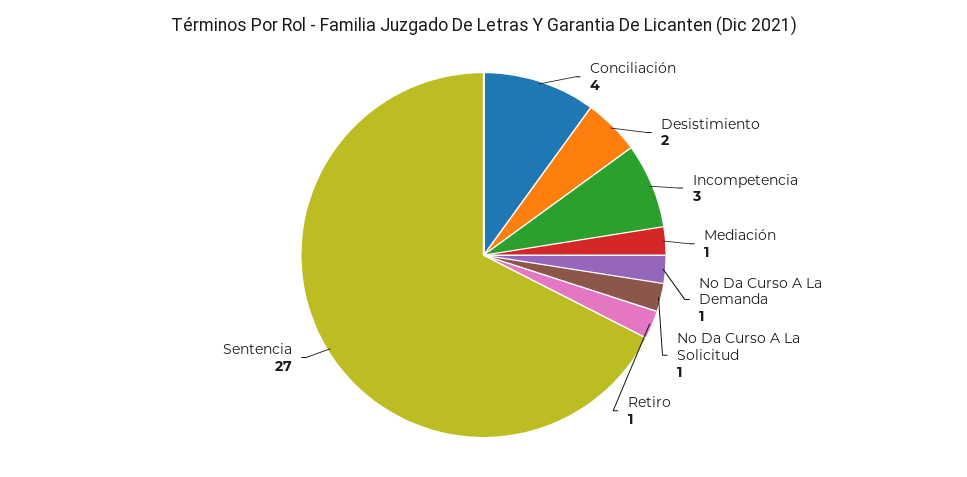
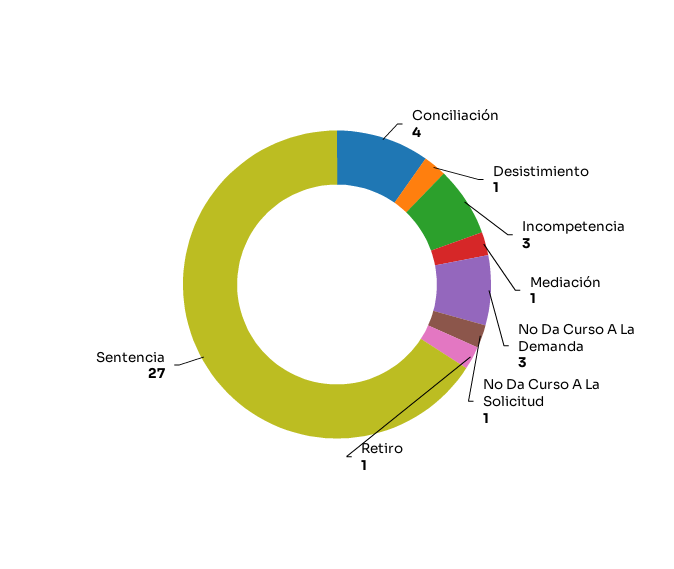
  {
    "Conciliación": 4,
-   "Desistimiento": 2,
+   "Desistimiento": 1,
    "Incompetencia": 3,
    "Mediación": 1,
-   "No Da Curso A La Demanda": 1,
+   "No Da Curso A La Demanda": 3,
    "No Da Curso A La Solicitud": 1,
    "Retiro": 1,
    "Sentencia": 27
  }

